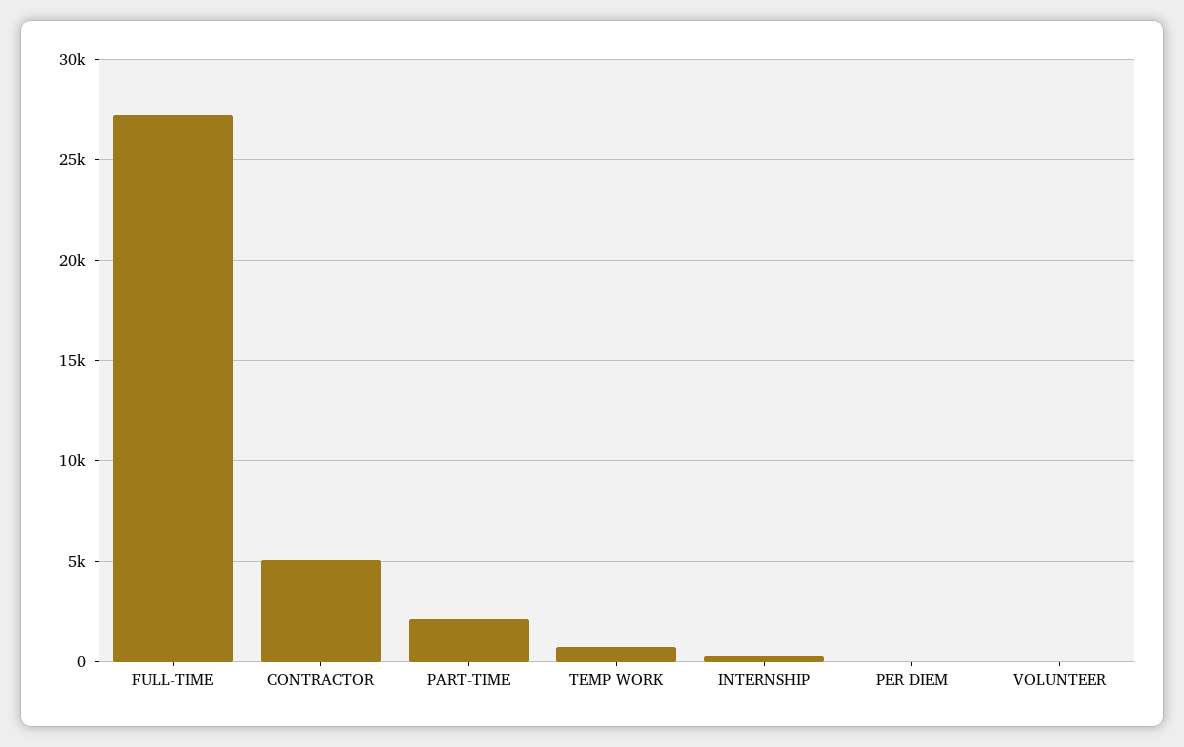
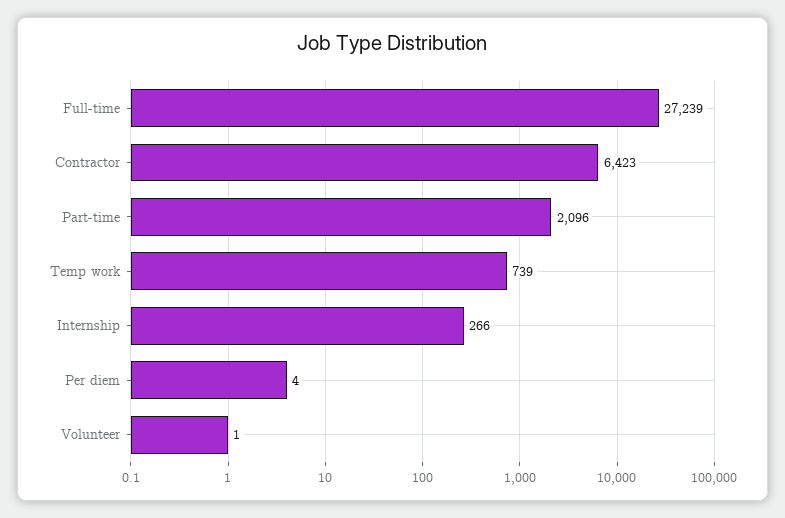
  {
    "FULL-TIME": 27239,
-   "CONTRACTOR": 5000,
+   "CONTRACTOR": 6423,
    "PART-TIME": 2096,
    "TEMP WORK": 739,
    "INTERNSHIP": 266,
    "PER DIEM": 4,
    "VOLUNTEER": 1
  }

